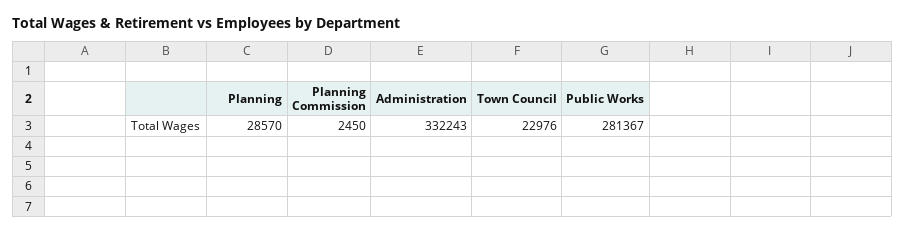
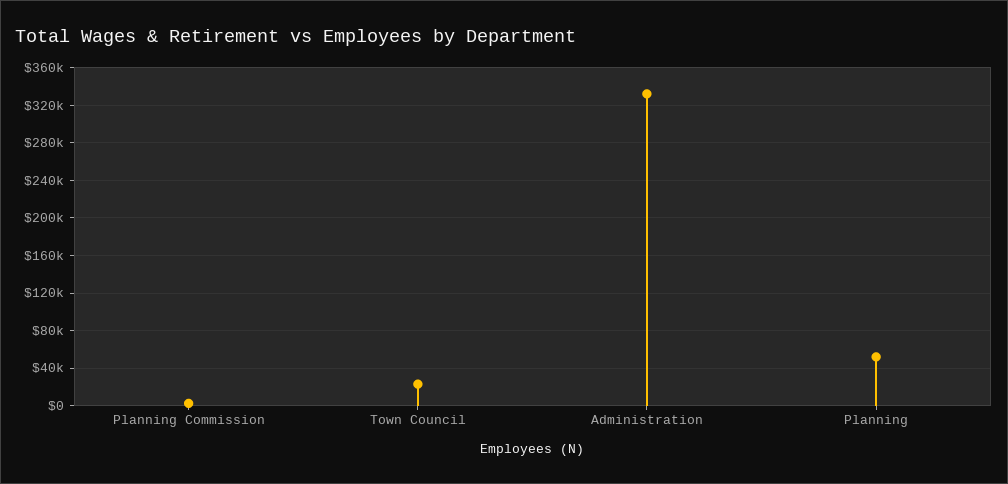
  {
-   "Planning": 28570,
+   "Planning": 50000,
    "Planning Commission": 2450,
    "Administration": 332243,
-   "Town Council": 22976,
+   "Town Council": 22976
-   "Public Works": 281367
  }

